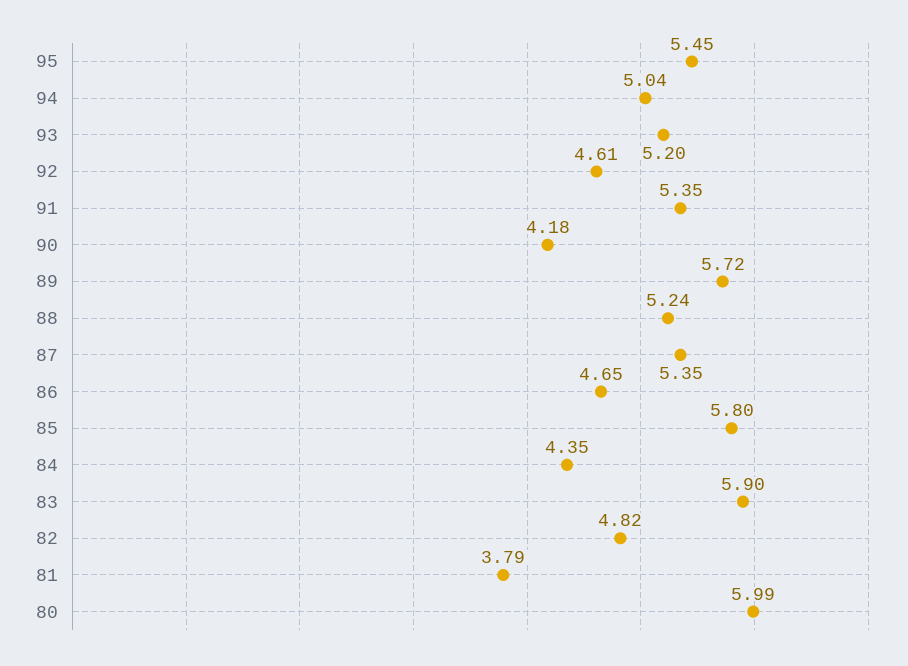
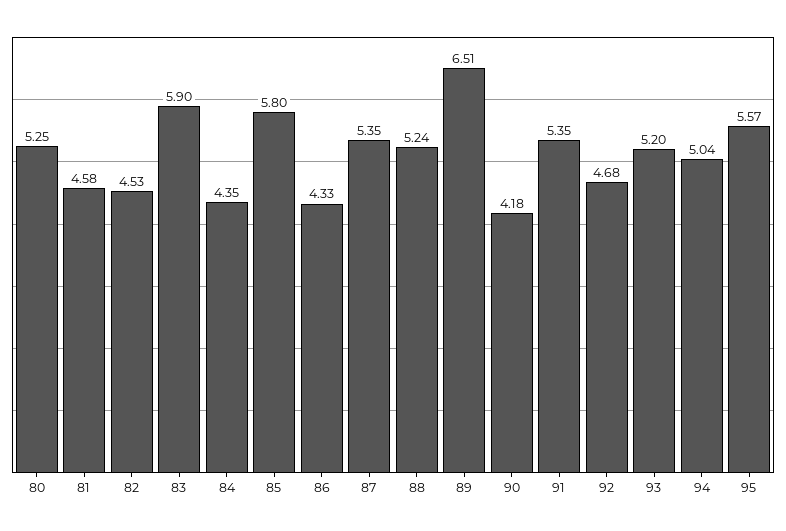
  {
-   "95": 5.45,
+   "95": 5.57,
    "94": 5.04,
    "93": 5.2,
-   "92": 4.61,
+   "92": 4.68,
    "91": 5.35,
    "90": 4.18,
-   "89": 5.72,
+   "89": 6.51,
    "88": 5.24,
    "87": 5.35,
-   "86": 4.65,
+   "86": 4.33,
    "85": 5.8,
    "84": 4.35,
    "83": 5.9,
-   "82": 4.82,
+   "82": 4.53,
-   "81": 3.79,
+   "81": 4.58,
-   "80": 5.99
+   "80": 5.25
  }

